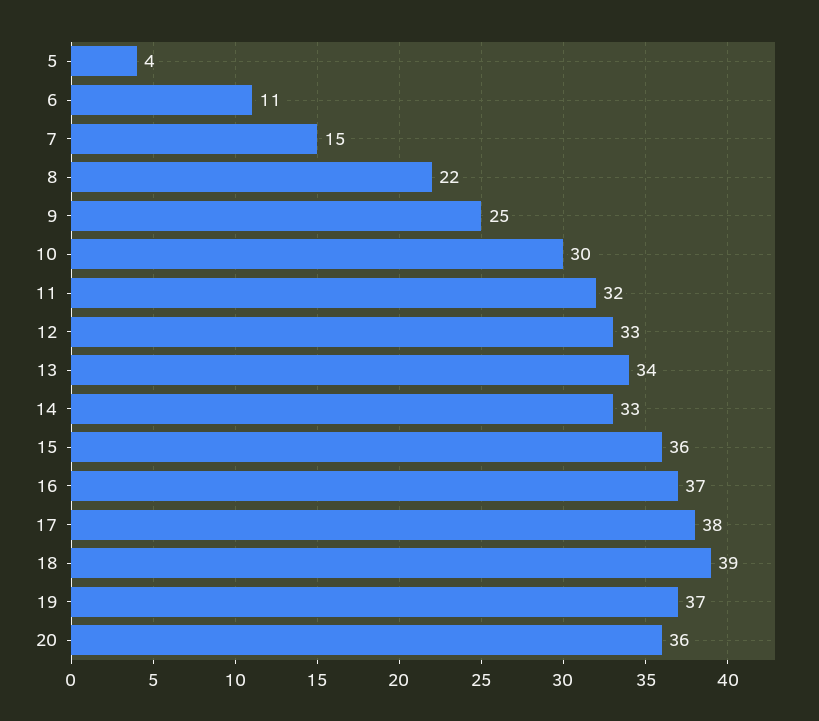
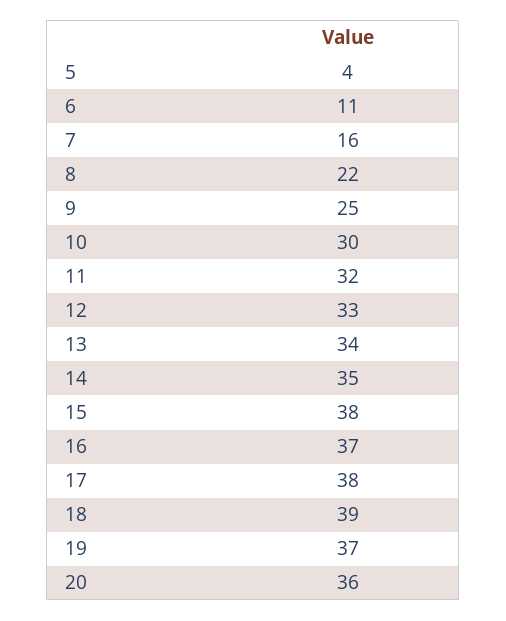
  {
    "5": 4,
    "6": 11,
-   "7": 15,
+   "7": 16,
    "8": 22,
    "9": 25,
    "10": 30,
    "11": 32,
    "12": 33,
    "13": 34,
-   "14": 33,
+   "14": 35,
-   "15": 36,
+   "15": 38,
    "16": 37,
    "17": 38,
    "18": 39,
    "19": 37,
    "20": 36
  }

